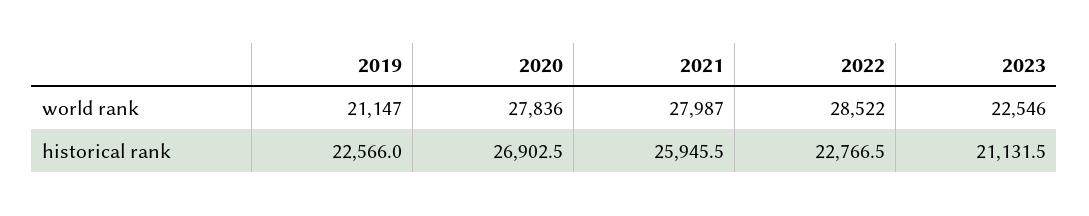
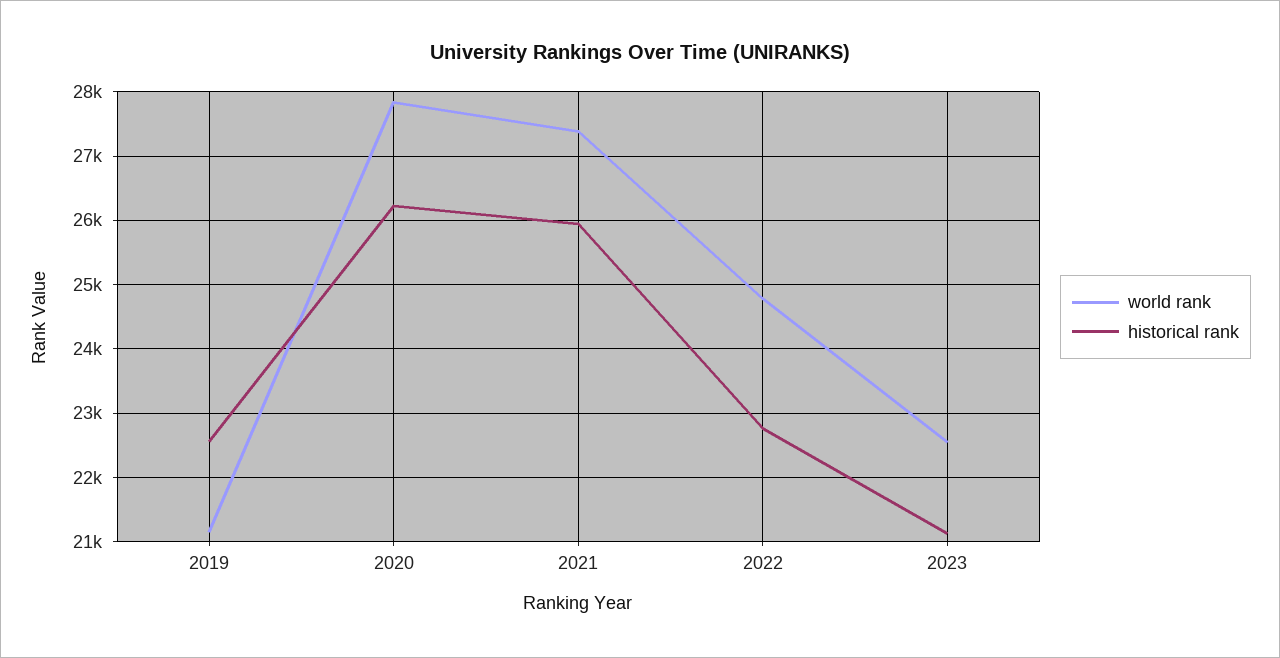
  {
    "world rank": {
      "2019": 21147,
      "2020": 27836,
-     "2021": 27987,
+     "2021": 27400,
-     "2022": 28522,
+     "2022": 24800,
      "2023": 22546
    },
    "historical rank": {
      "2019": 22566,
-     "2020": 26902.5,
+     "2020": 26200,
      "2021": 25945.5,
      "2022": 22766.5,
      "2023": 21131.5
    }
  }

